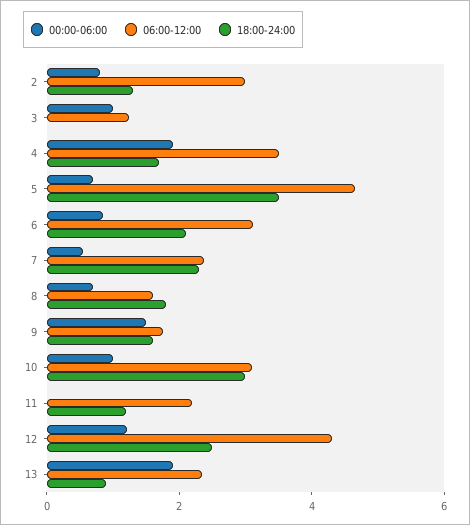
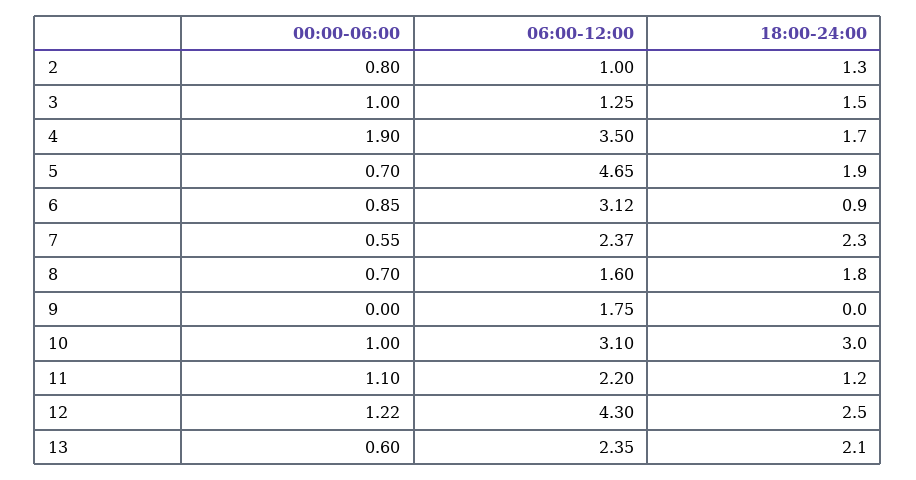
  {
    "00:00-06:00": {
      "2": 0.8,
      "3": 1,
      "4": 1.9,
      "5": 0.7,
      "6": 0.85,
      "7": 0.55,
      "8": 0.7,
-     "9": 1.5,
+     "9": 0,
      "10": 1,
-     "11": 0,
+     "11": 1.1,
      "12": 1.22,
-     "13": 2
+     "13": 0.6
    },
    "06:00-12:00": {
-     "2": 3,
+     "2": 1,
      "3": 1.25,
      "4": 3.5,
      "5": 4.65,
      "6": 3.12,
      "7": 2.37,
      "8": 1.6,
      "9": 1.75,
      "10": 3.1,
      "11": 2.2,
      "12": 4.3,
      "13": 2.35
    },
    "18:00-24:00": {
      "2": 1.3,
-     "3": 0,
+     "3": 1.5,
      "4": 1.7,
-     "5": 3.5,
+     "5": 1.9,
-     "6": 2,
+     "6": 0.9,
      "7": 2.3,
      "8": 1.8,
-     "9": 1.5,
+     "9": 0,
      "10": 3,
      "11": 1.2,
      "12": 2.5,
-     "13": 1
+     "13": 2.1
    }
  }

